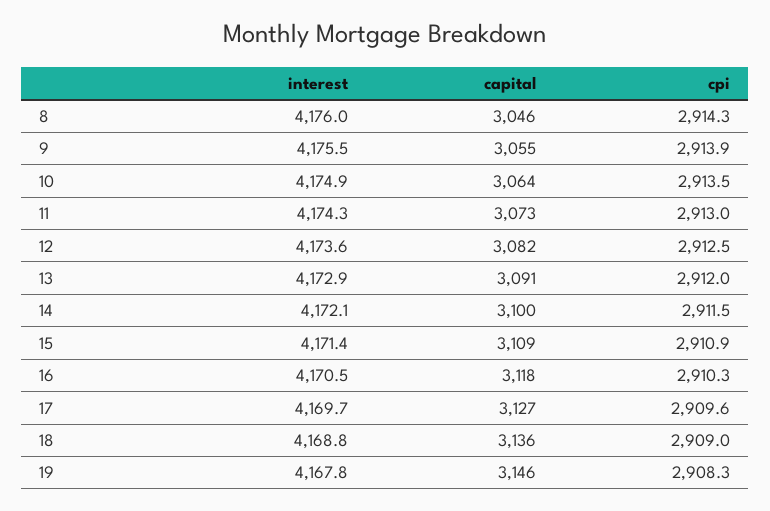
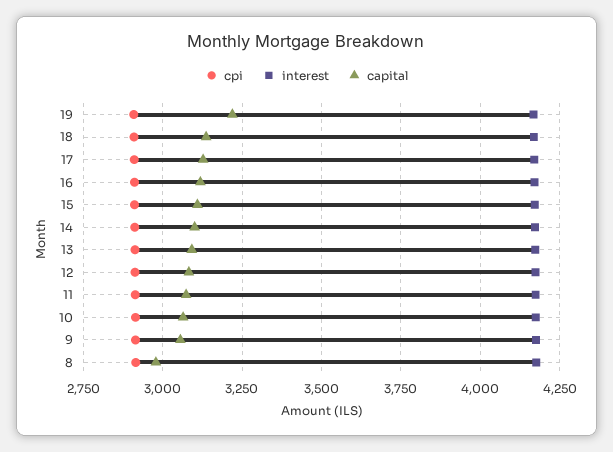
  {
    "interest": {
      "8": 4176,
      "9": 4175.5,
      "10": 4174.9,
      "11": 4174.3,
      "12": 4173.6,
      "13": 4172.9,
      "14": 4172.1,
      "15": 4171.4,
      "16": 4170.5,
      "17": 4169.7,
      "18": 4168.8,
      "19": 4167.8
    },
    "capital": {
-     "8": 3046,
+     "8": 2975,
      "9": 3055,
      "10": 3064,
      "11": 3073,
      "12": 3082,
      "13": 3091,
      "14": 3100,
      "15": 3109,
      "16": 3118,
      "17": 3127,
      "18": 3136,
-     "19": 3146
+     "19": 3225
    },
    "cpi": {
      "8": 2914.3,
      "9": 2913.9,
      "10": 2913.5,
      "11": 2913,
      "12": 2912.5,
      "13": 2912,
      "14": 2911.5,
      "15": 2910.9,
      "16": 2910.3,
      "17": 2909.6,
      "18": 2909,
      "19": 2908.3
    }
  }

